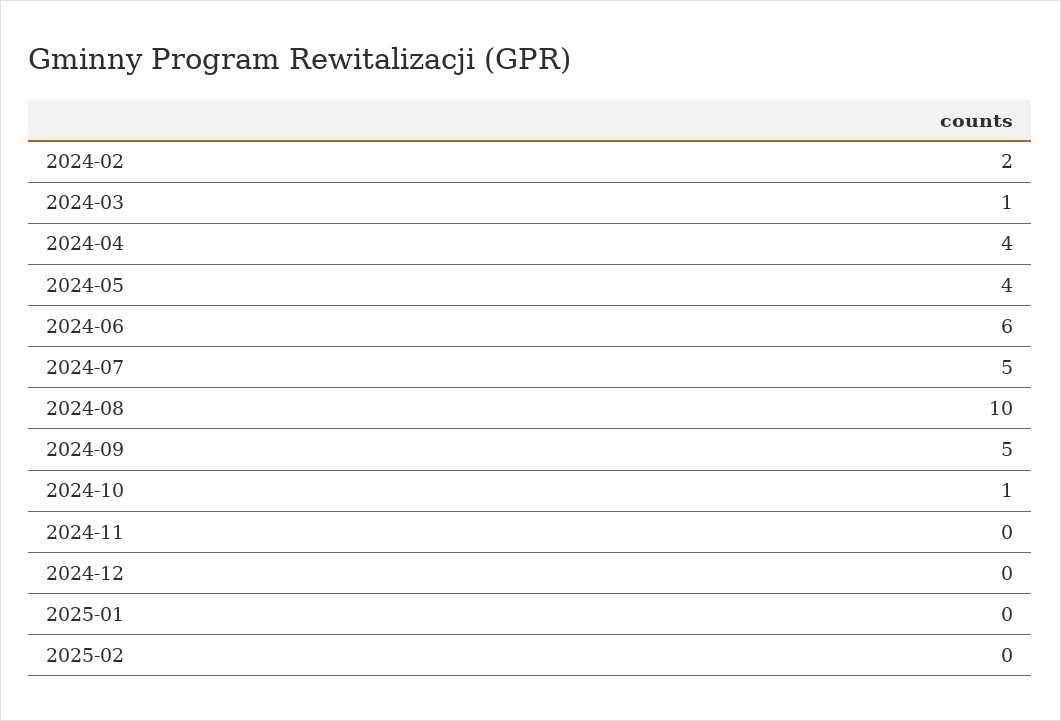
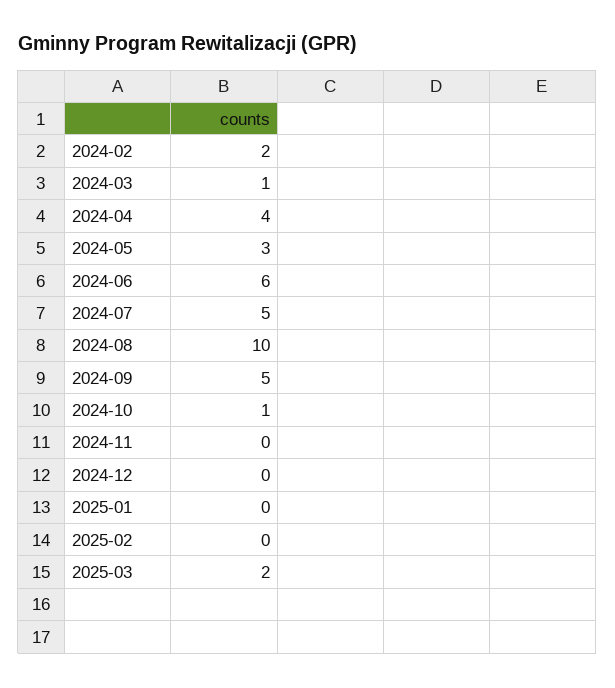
  {
    "2024-02": 2,
    "2024-03": 1,
    "2024-04": 4,
-   "2024-05": 4,
+   "2024-05": 3,
    "2024-06": 6,
    "2024-07": 5,
    "2024-08": 10,
    "2024-09": 5,
    "2024-10": 1,
    "2024-11": 0,
    "2024-12": 0,
    "2025-01": 0,
-   "2025-02": 0
+   "2025-02": 0,
+   "2025-03": 2
  }

